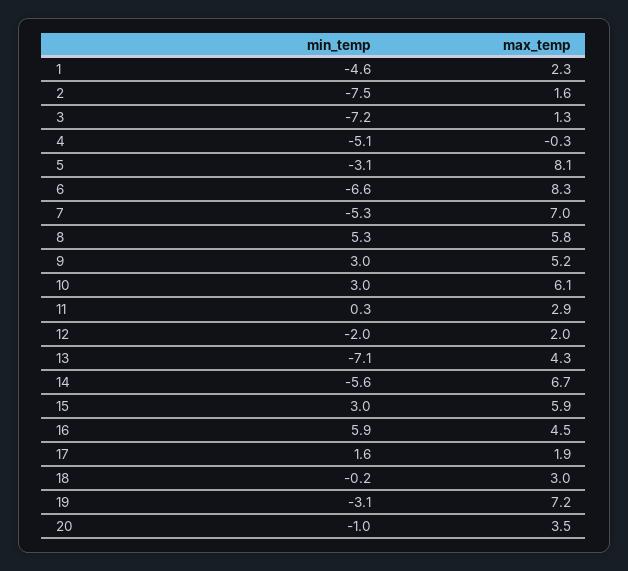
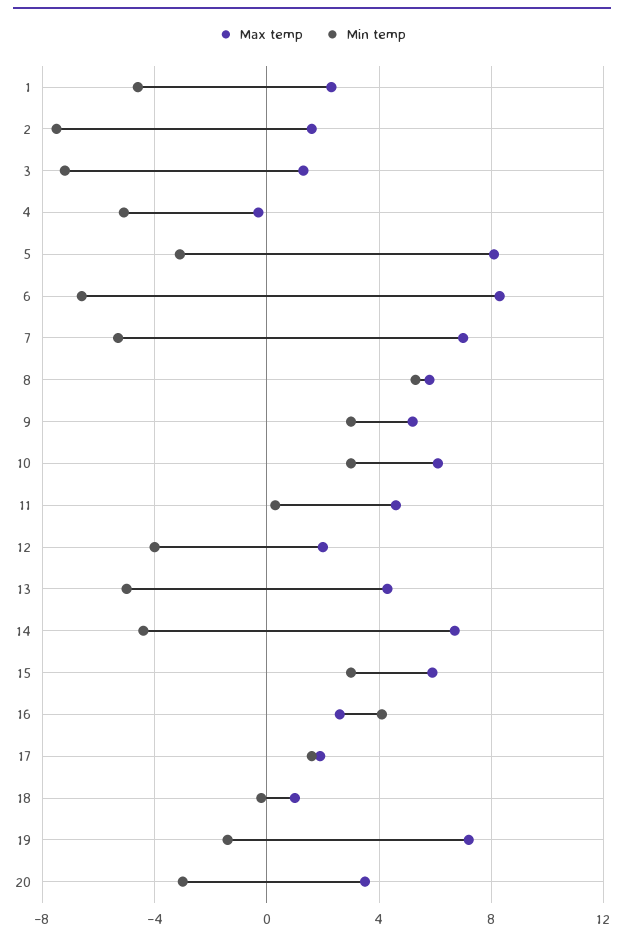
  {
    "min_temp": {
      "1": -4.6,
      "2": -7.5,
      "3": -7.2,
      "4": -5.1,
      "5": -3.1,
      "6": -6.6,
      "7": -5.3,
      "8": 5.3,
      "9": 3,
      "10": 3,
      "11": 0.3,
-     "12": -2,
+     "12": -4,
-     "13": -7.1,
+     "13": -5,
-     "14": -5.6,
+     "14": -4.5,
      "15": 3,
-     "16": 5.9,
+     "16": 4,
      "17": 1.6,
      "18": -0.2,
-     "19": -3.1,
+     "19": -1.5,
-     "20": -1
+     "20": -3
    },
    "max_temp": {
      "1": 2.3,
      "2": 1.6,
      "3": 1.3,
      "4": -0.3,
      "5": 8.1,
      "6": 8.3,
      "7": 7,
      "8": 5.8,
      "9": 5.2,
      "10": 6.1,
-     "11": 2.9,
+     "11": 4.5,
      "12": 2,
      "13": 4.3,
      "14": 6.7,
      "15": 5.9,
-     "16": 4.5,
+     "16": 2.5,
      "17": 1.9,
-     "18": 3,
+     "18": 1,
      "19": 7.2,
      "20": 3.5
    }
  }

